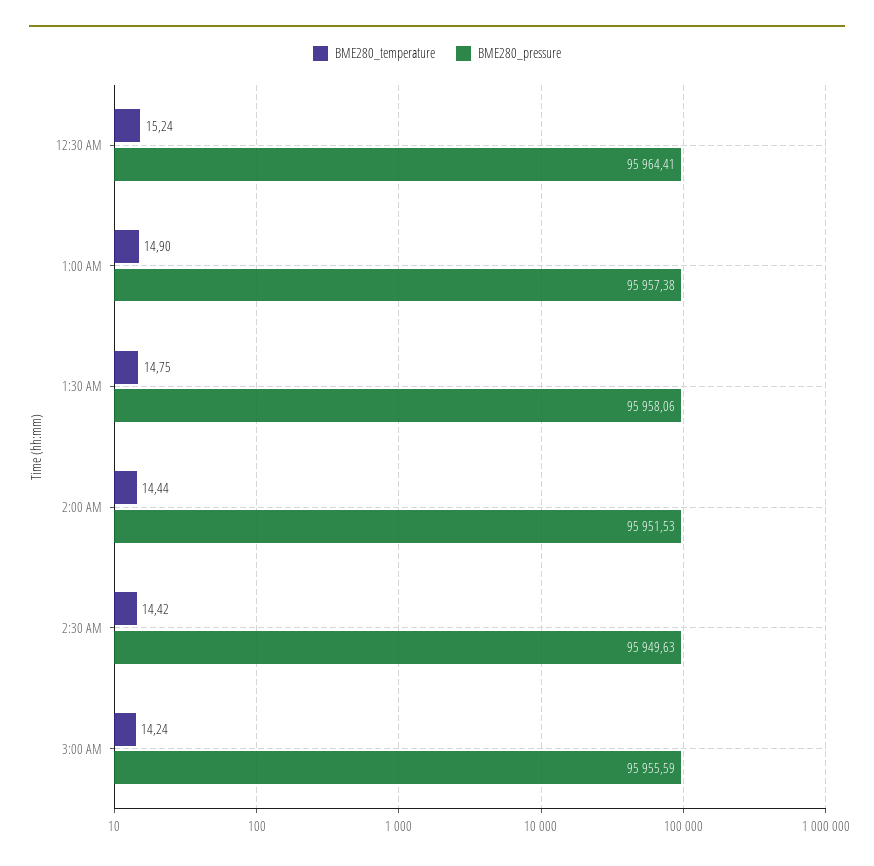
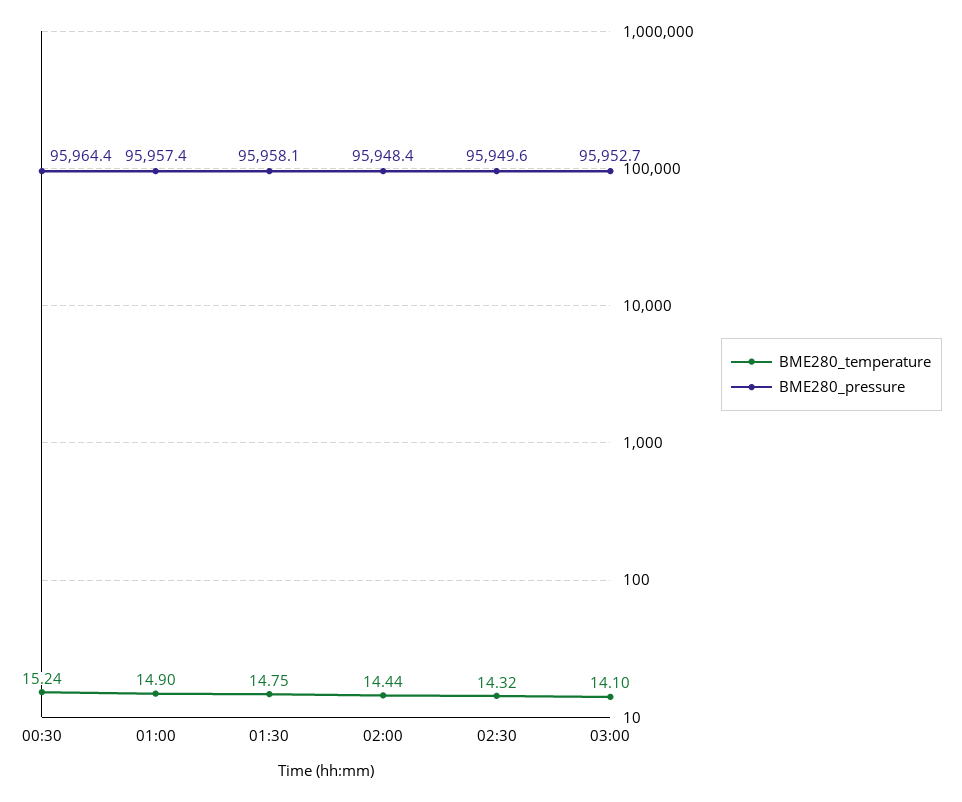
  {
    "BME280_temperature": {
      "12:30 AM": 15.24,
      "1:00 AM": 14.9,
      "1:30 AM": 14.75,
      "2:00 AM": 14.44,
-     "2:30 AM": 14.42,
+     "2:30 AM": 14.32,
-     "3:00 AM": 14.24
+     "3:00 AM": 14.1
    },
    "BME280_pressure": {
      "12:30 AM": 95964.41,
      "1:00 AM": 95957.38,
      "1:30 AM": 95958.06,
-     "2:00 AM": 95951.53,
+     "2:00 AM": 95948.4,
      "2:30 AM": 95949.63,
-     "3:00 AM": 95955.59
+     "3:00 AM": 95952.7
    }
  }

